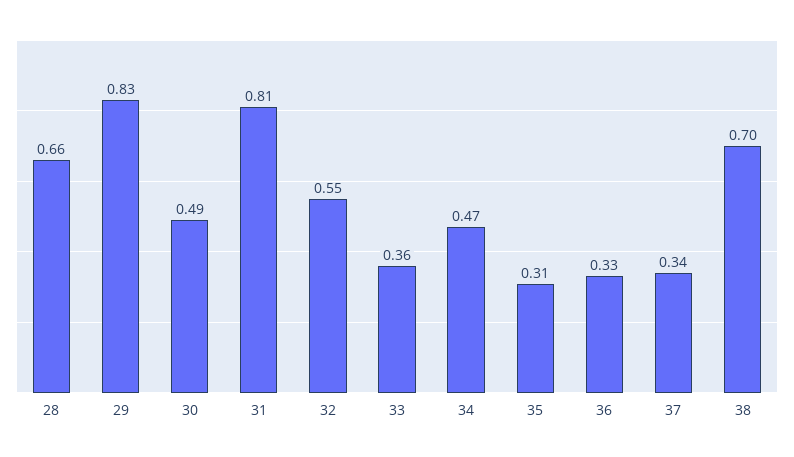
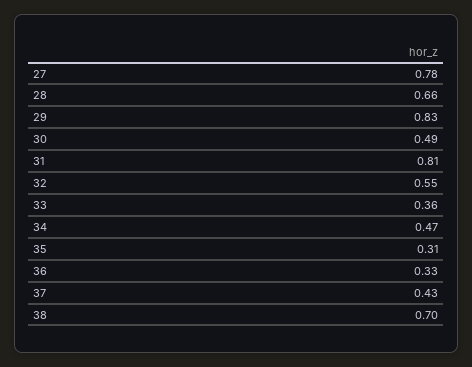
  {
    "28": 0.66,
    "29": 0.83,
    "30": 0.49,
    "31": 0.81,
    "32": 0.55,
    "33": 0.36,
    "34": 0.47,
    "35": 0.31,
    "36": 0.33,
-   "37": 0.34,
+   "37": 0.43,
-   "38": 0.7
+   "38": 0.7,
+   "27": 0.78
  }

